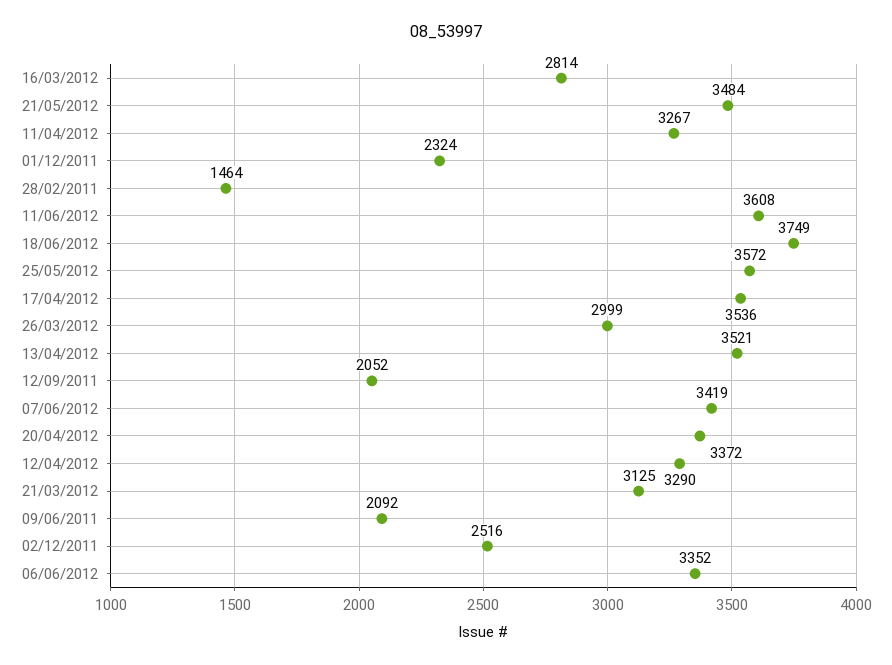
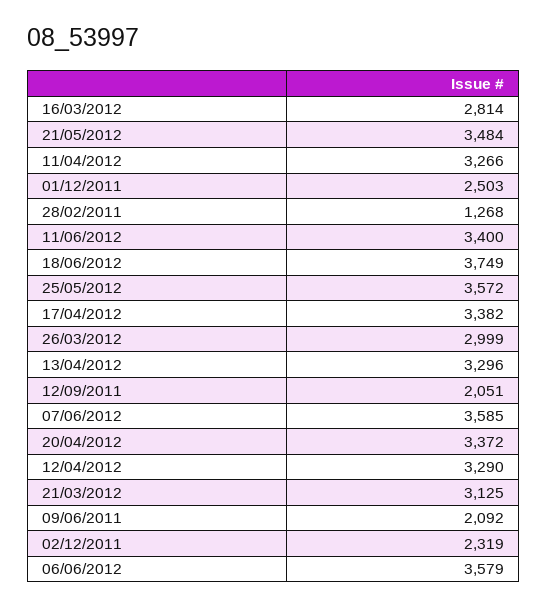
  {
    "16/03/2012": 2814,
    "21/05/2012": 3484,
-   "11/04/2012": 3267,
+   "11/04/2012": 3266,
-   "01/12/2011": 2324,
+   "01/12/2011": 2503,
-   "28/02/2011": 1464,
+   "28/02/2011": 1268,
-   "11/06/2012": 3608,
+   "11/06/2012": 3400,
    "18/06/2012": 3749,
    "25/05/2012": 3572,
-   "17/04/2012": 3536,
+   "17/04/2012": 3382,
    "26/03/2012": 2999,
-   "13/04/2012": 3521,
+   "13/04/2012": 3296,
-   "12/09/2011": 2052,
+   "12/09/2011": 2051,
-   "07/06/2012": 3419,
+   "07/06/2012": 3585,
    "20/04/2012": 3372,
    "12/04/2012": 3290,
    "21/03/2012": 3125,
    "09/06/2011": 2092,
-   "02/12/2011": 2516,
+   "02/12/2011": 2319,
-   "06/06/2012": 3352
+   "06/06/2012": 3579
  }

